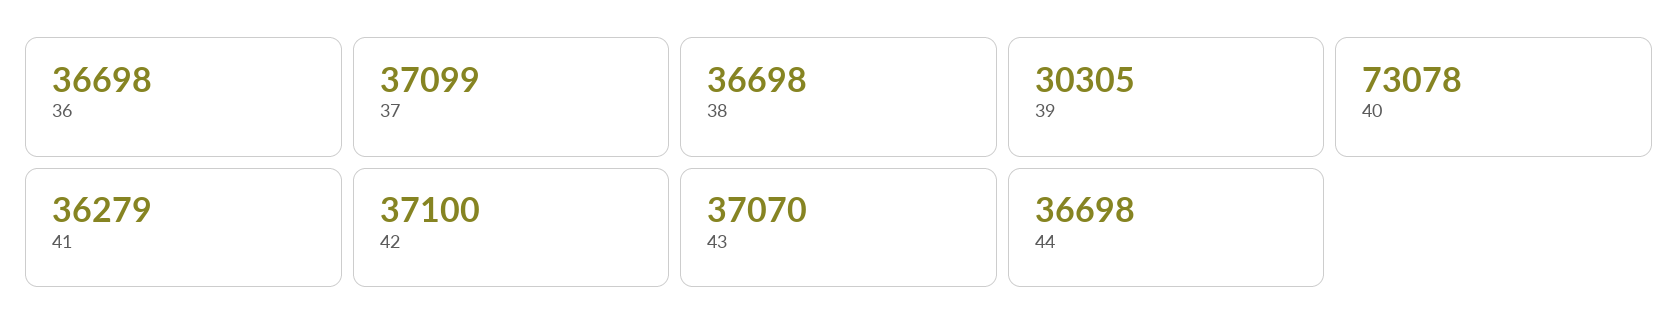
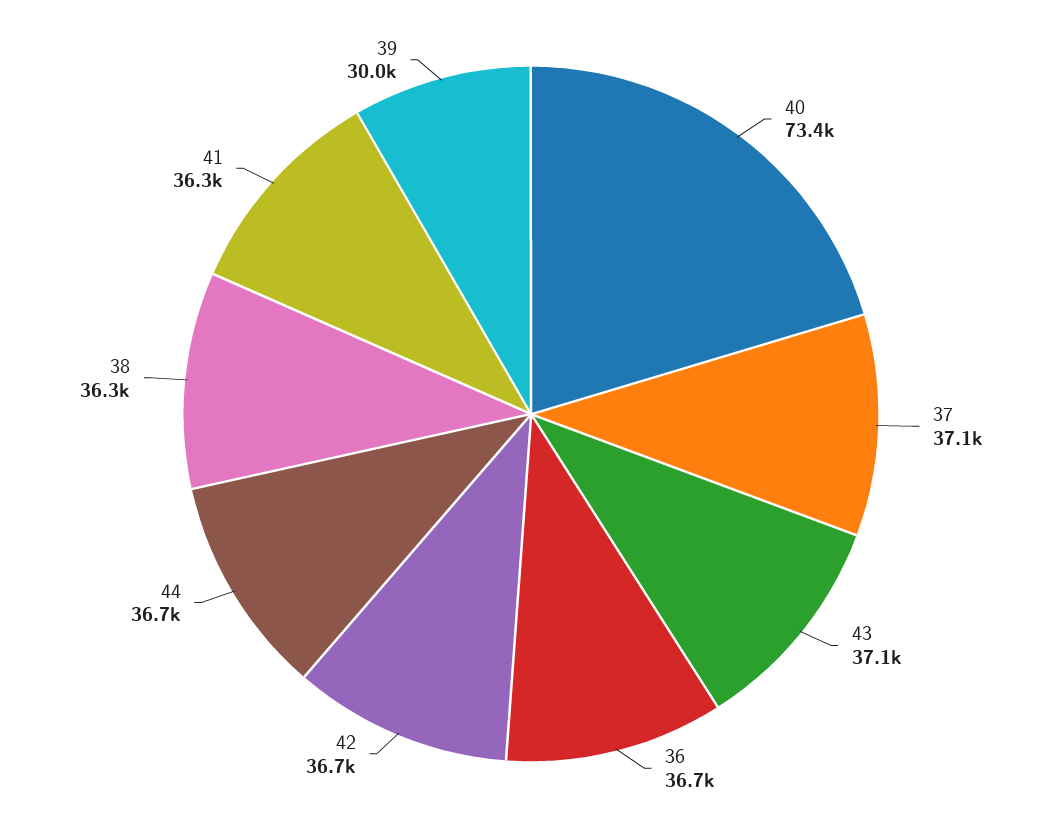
  {
    "36": 36698,
    "37": 37099,
-   "38": 36698,
+   "38": 36300,
-   "39": 30305,
+   "39": 30000,
-   "40": 73078,
+   "40": 73400,
    "41": 36279,
-   "42": 37100,
+   "42": 36700,
    "43": 37070,
    "44": 36698
  }

